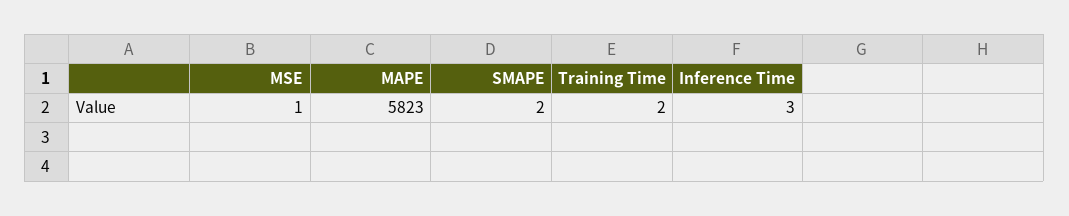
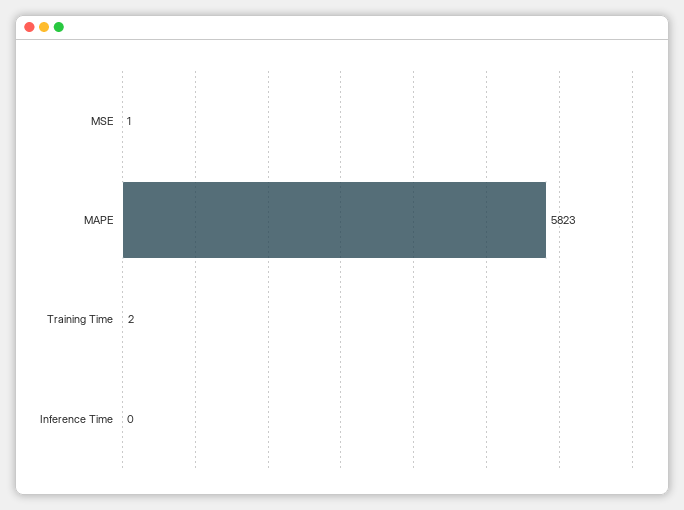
  {
    "MSE": 1,
    "MAPE": 5823,
-   "SMAPE": 2,
    "Training Time": 2,
-   "Inference Time": 3
+   "Inference Time": 0
  }

